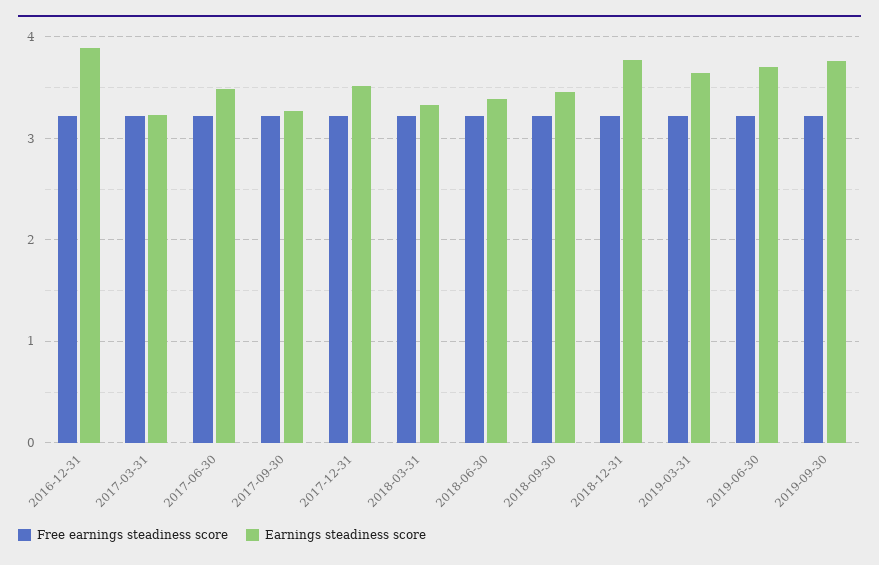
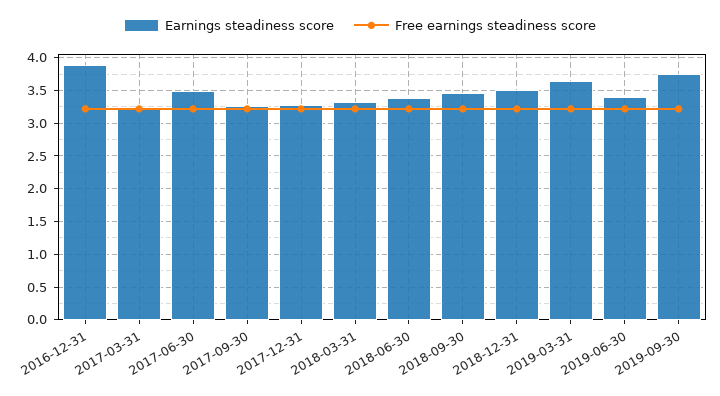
  {
    "Free earnings steadiness score": {
      "2016-12-31": 3.2,
      "2017-03-31": 3.2,
      "2017-06-30": 3.2,
      "2017-09-30": 3.2,
      "2017-12-31": 3.2,
      "2018-03-31": 3.2,
      "2018-06-30": 3.2,
      "2018-09-30": 3.2,
      "2018-12-31": 3.2,
      "2019-03-31": 3.2,
      "2019-06-30": 3.2,
      "2019-09-30": 3.2
    },
    "Earnings steadiness score": {
      "2016-12-31": 3.9,
      "2017-03-31": 3.2,
      "2017-06-30": 3.5,
      "2017-09-30": 3.3,
-     "2017-12-31": 3.5,
+     "2017-12-31": 3.3,
      "2018-03-31": 3.3,
      "2018-06-30": 3.4,
      "2018-09-30": 3.5,
-     "2018-12-31": 3.8,
+     "2018-12-31": 3.5,
      "2019-03-31": 3.6,
-     "2019-06-30": 3.7,
+     "2019-06-30": 3.4,
      "2019-09-30": 3.8
    }
  }

